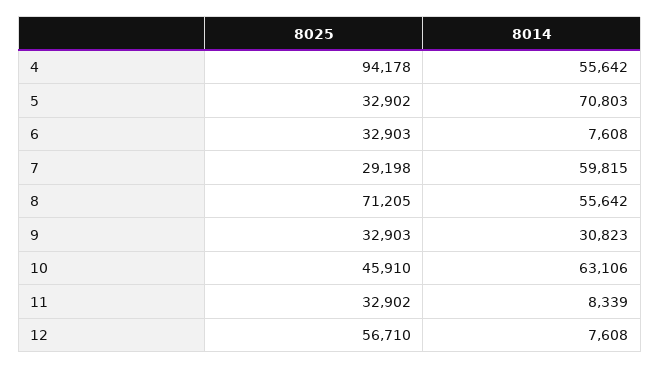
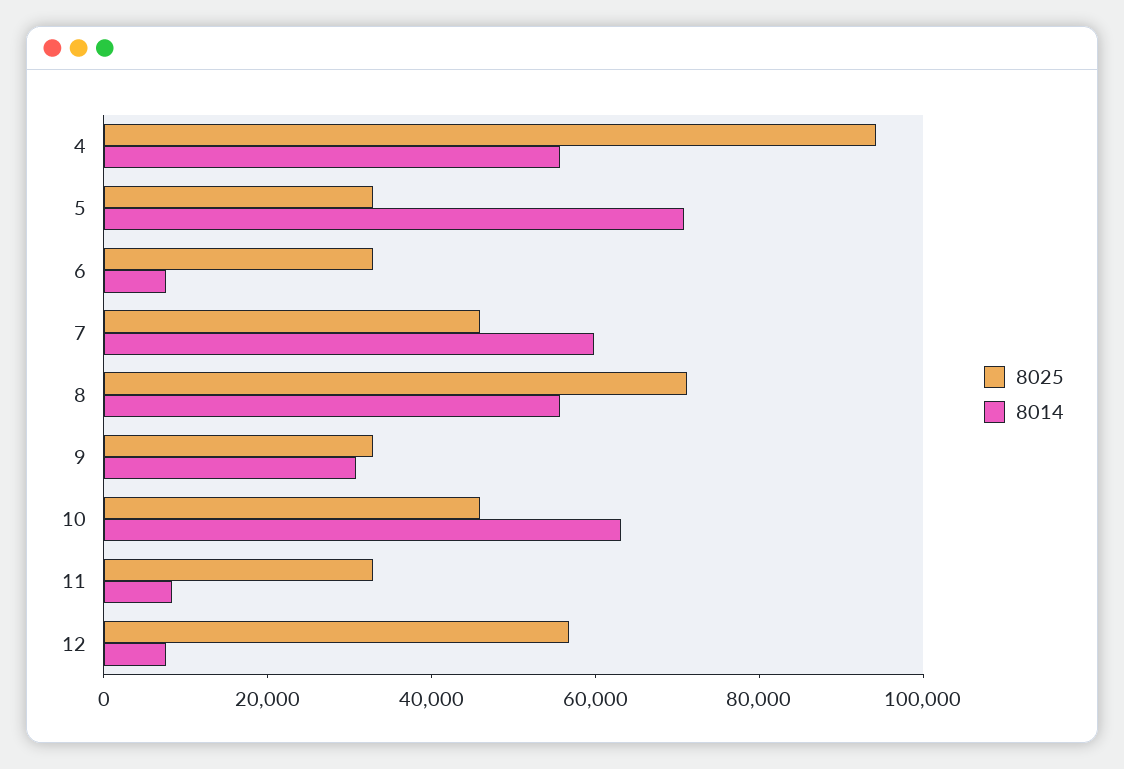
  {
    "8025": {
      "4": 94178,
      "5": 32902,
      "6": 32903,
-     "7": 29198,
+     "7": 45000,
      "8": 71205,
      "9": 32903,
      "10": 45910,
      "11": 32902,
      "12": 56710
    },
    "8014": {
      "4": 55642,
      "5": 70803,
      "6": 7608,
      "7": 59815,
      "8": 55642,
      "9": 30823,
      "10": 63106,
      "11": 8339,
      "12": 7608
    }
  }

